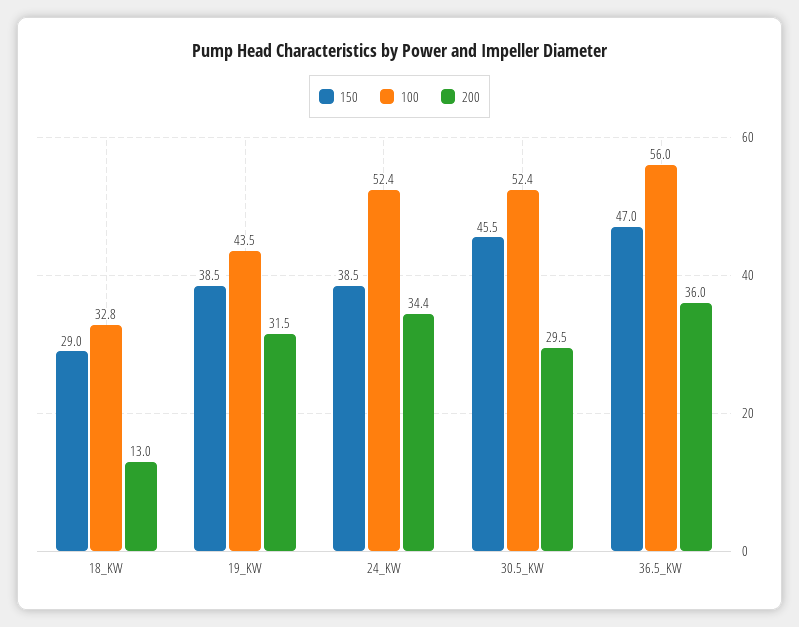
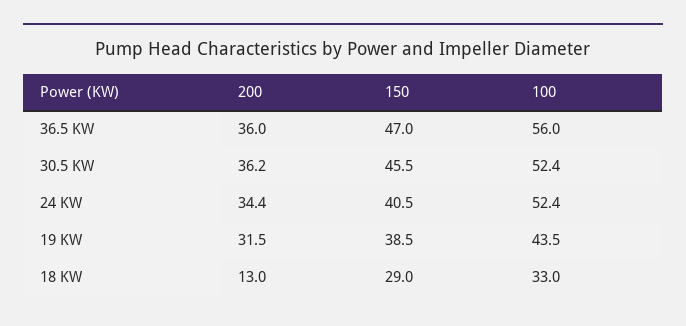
  {
    "150": {
      "18_KW": 29,
      "19_KW": 38.5,
-     "24_KW": 38.5,
+     "24_KW": 40.5,
      "30.5_KW": 45.5,
      "36.5_KW": 47
    },
    "100": {
-     "18_KW": 32.8,
+     "18_KW": 33,
      "19_KW": 43.5,
      "24_KW": 52.4,
      "30.5_KW": 52.4,
      "36.5_KW": 56
    },
    "200": {
      "18_KW": 13,
      "19_KW": 31.5,
      "24_KW": 34.4,
-     "30.5_KW": 29.5,
+     "30.5_KW": 36.2,
      "36.5_KW": 36
    }
  }

